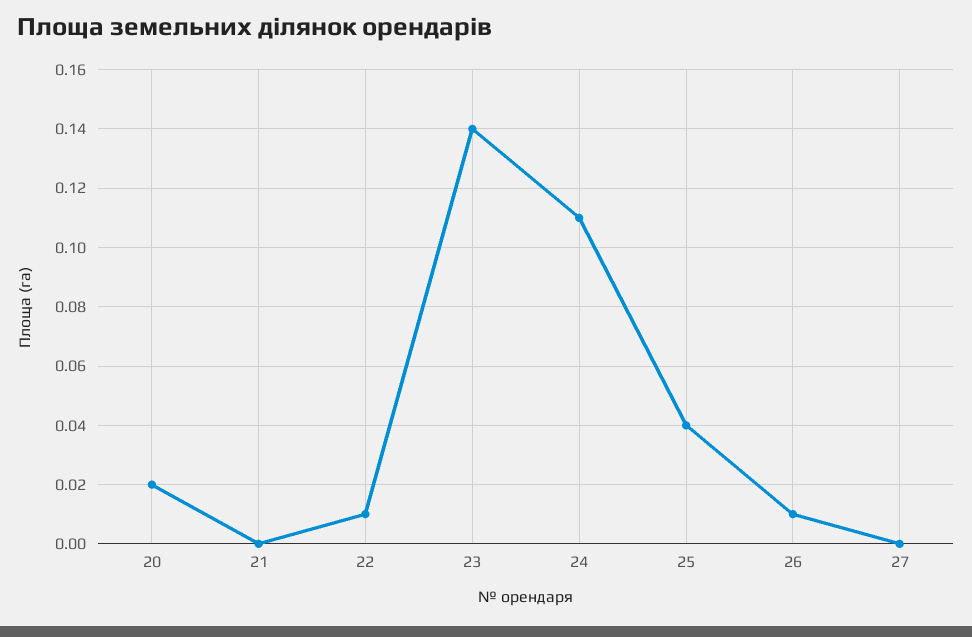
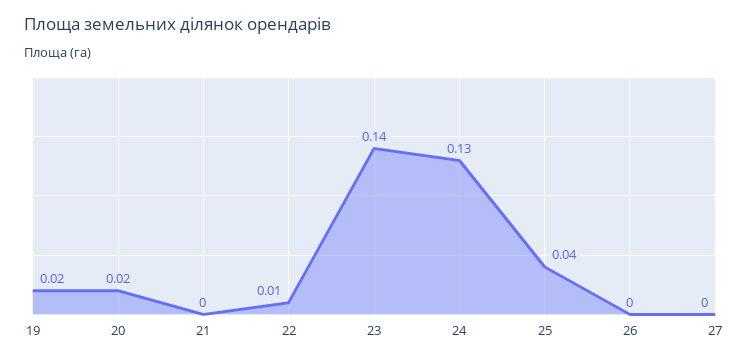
  {
    "20": 0.02,
    "21": 0,
    "22": 0.01,
    "23": 0.14,
-   "24": 0.11,
+   "24": 0.13,
    "25": 0.04,
-   "26": 0.01,
+   "26": 0,
-   "27": 0
+   "27": 0,
+   "19": 0.02
  }

